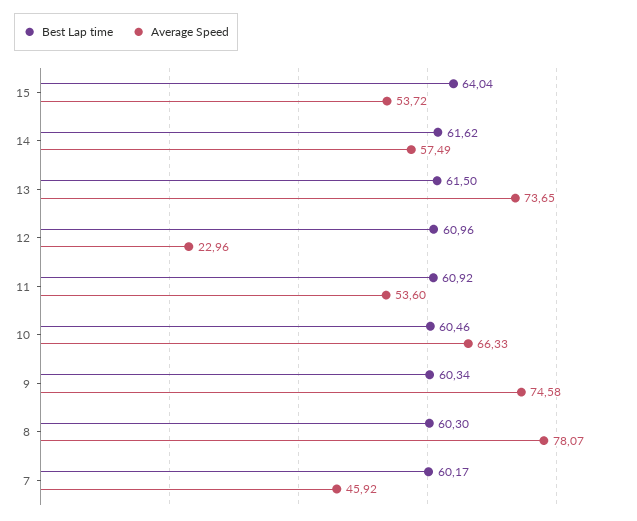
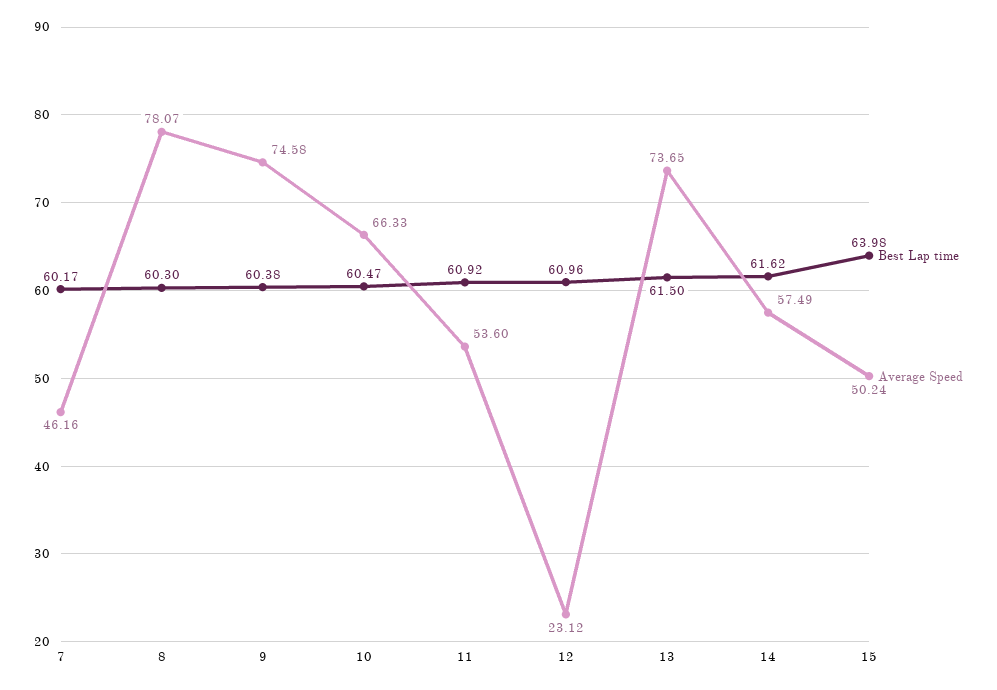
  {
    "Best Lap time": {
-     "15": 64.04,
+     "15": 63.98,
      "14": 61.62,
      "13": 61.5,
      "12": 60.96,
      "11": 60.92,
-     "10": 60.46,
+     "10": 60.47,
-     "9": 60.34,
+     "9": 60.38,
      "8": 60.3,
      "7": 60.17
    },
    "Average Speed": {
-     "15": 53.72,
+     "15": 50.24,
      "14": 57.49,
      "13": 73.65,
-     "12": 22.96,
+     "12": 23.12,
      "11": 53.6,
      "10": 66.33,
      "9": 74.58,
      "8": 78.07,
-     "7": 45.92
+     "7": 46.16
    }
  }

